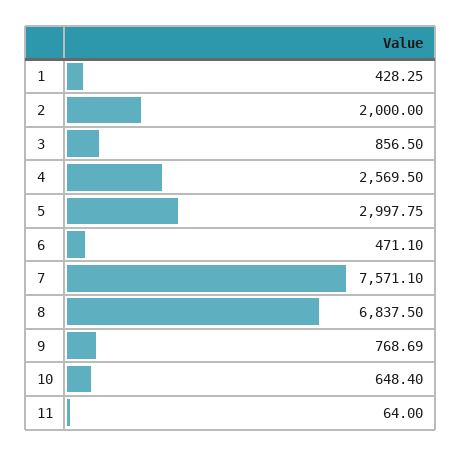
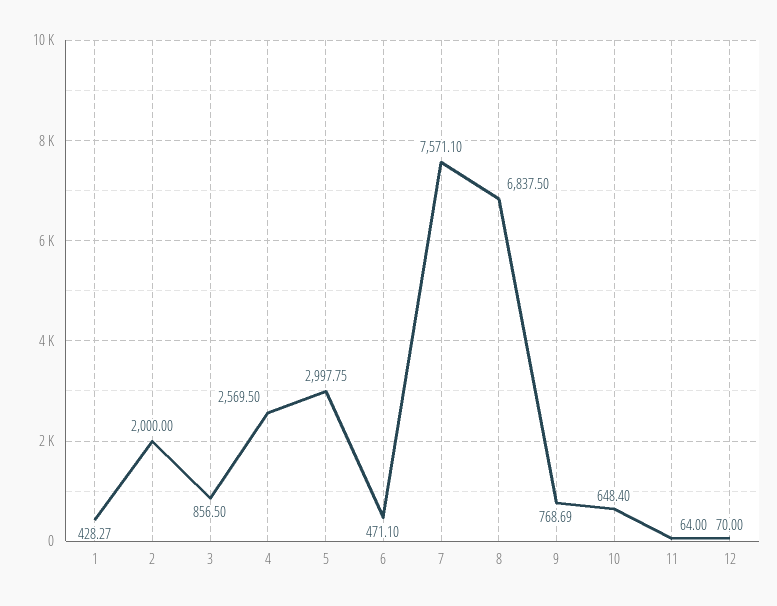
  {
-   "1": 428.25,
+   "1": 428.27,
    "2": 2000,
    "3": 856.5,
    "4": 2569.5,
    "5": 2997.75,
    "6": 471.1,
    "7": 7571.1,
    "8": 6837.5,
    "9": 768.69,
    "10": 648.4,
-   "11": 64
+   "11": 64,
+   "12": 70
  }

